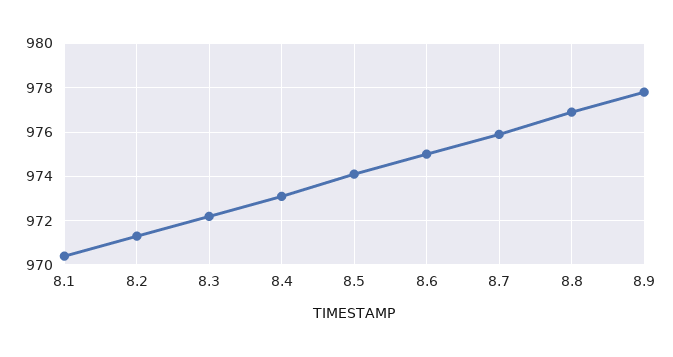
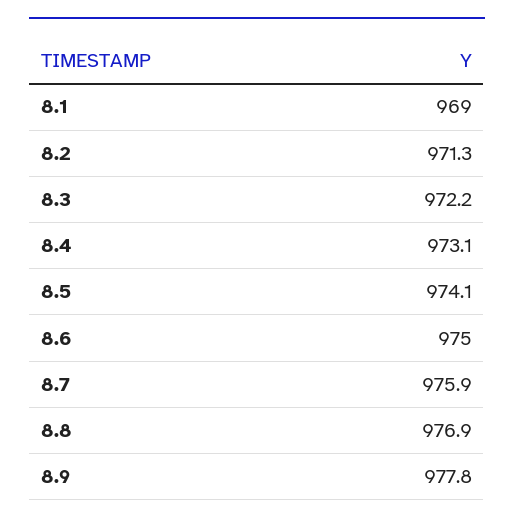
  {
-   "8.1": 970.5,
+   "8.1": 969,
    "8.2": 971.3,
    "8.3": 972.2,
    "8.4": 973.1,
    "8.5": 974.1,
    "8.6": 975,
    "8.7": 975.9,
    "8.8": 976.9,
    "8.9": 977.8
  }

